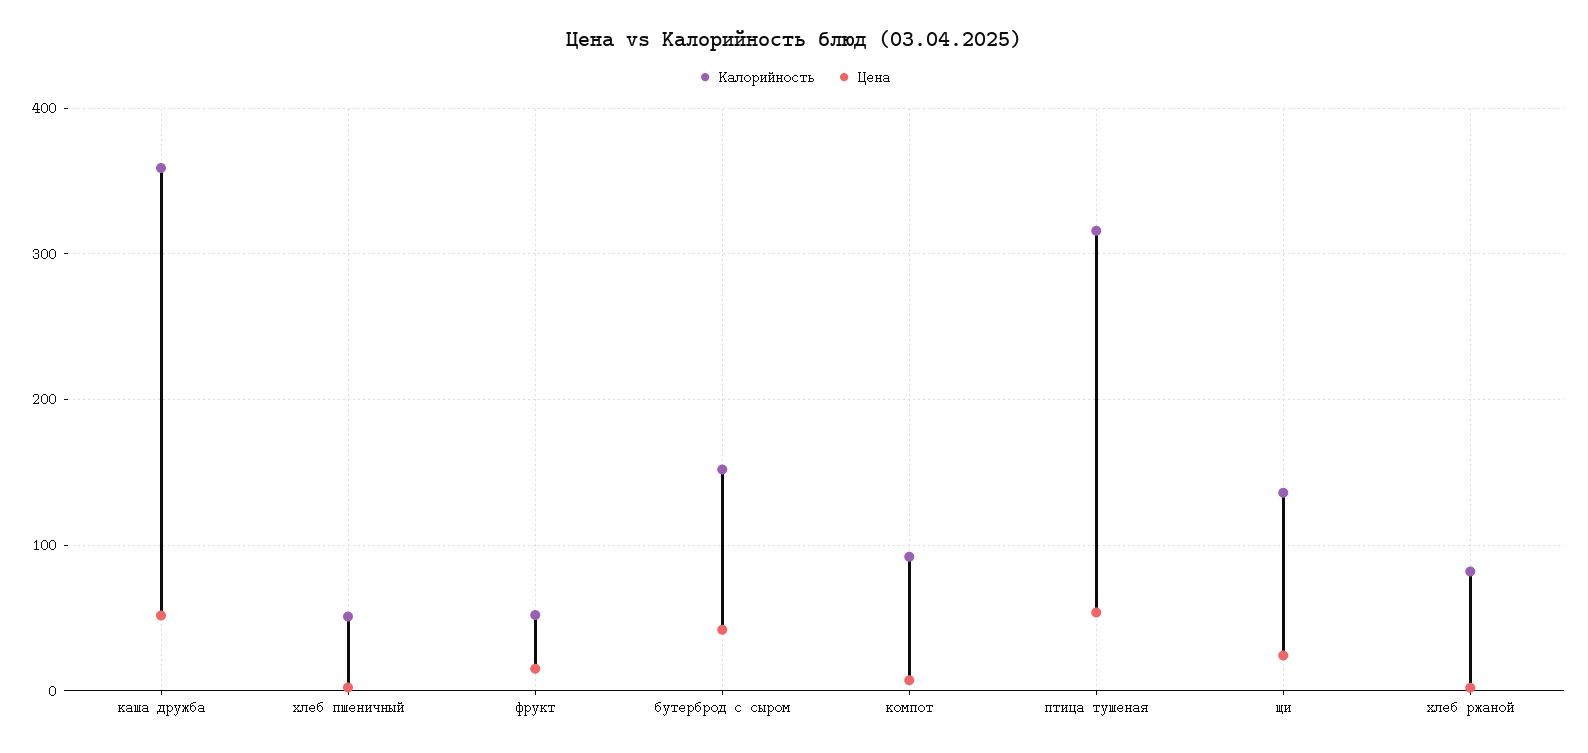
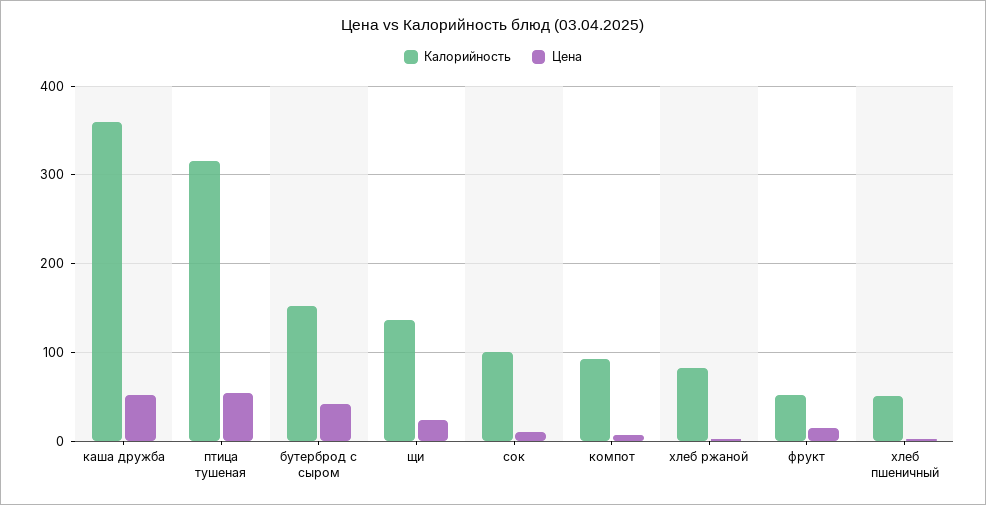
  {
    "Калорийность": {
      "каша дружба": 360,
      "хлеб пшеничный": 50,
      "фрукт": 50,
      "бутерброд с сыром": 150,
      "компот": 90,
      "птица тушеная": 320,
      "щи": 140,
-     "хлеб ржаной": 80
+     "хлеб ржаной": 80,
+     "сок": 100
    },
    "Цена": {
      "каша дружба": 50,
      "хлеб пшеничный": 0,
      "фрукт": 20,
      "бутерброд с сыром": 40,
      "компот": 10,
      "птица тушеная": 50,
      "щи": 20,
-     "хлеб ржаной": 0
+     "хлеб ржаной": 0,
+     "сок": 10
    }
  }

